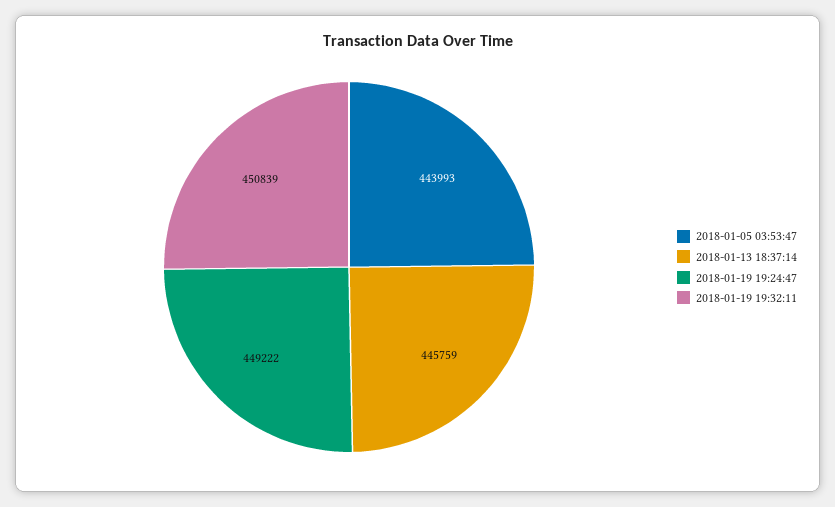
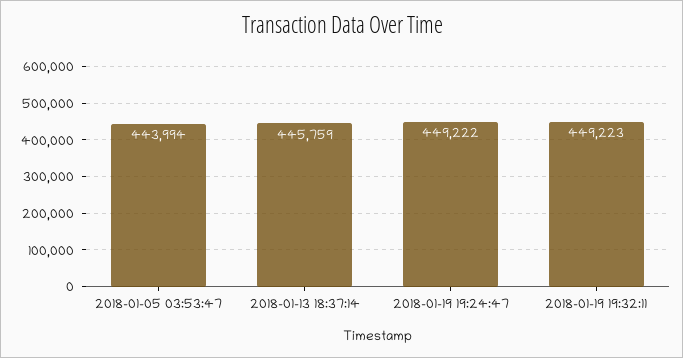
  {
-   "2018-01-05 03:53:47": 443993,
+   "2018-01-05 03:53:47": 443994,
    "2018-01-13 18:37:14": 445759,
    "2018-01-19 19:24:47": 449222,
-   "2018-01-19 19:32:11": 450839
+   "2018-01-19 19:32:11": 449223
  }

